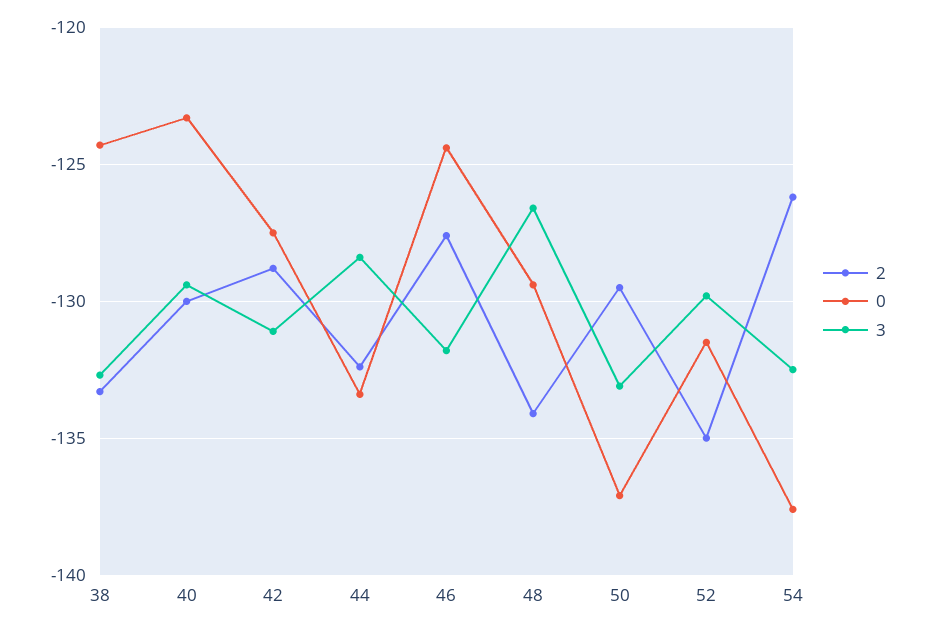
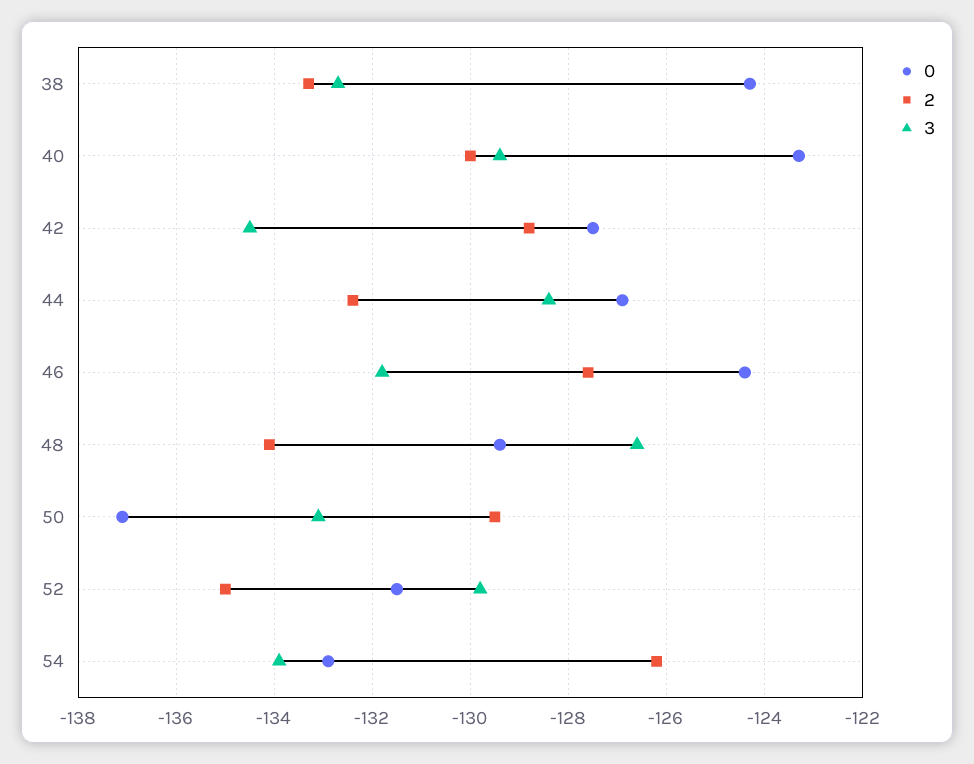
  {
    "2": {
      "38": -133.5,
      "40": -130,
      "42": -129,
      "44": -132.5,
      "46": -127.5,
      "48": -134,
      "50": -129.5,
      "52": -135,
      "54": -126
    },
    "0": {
      "38": -124.5,
      "40": -123.5,
      "42": -127.5,
-     "44": -133.5,
+     "44": -127,
      "46": -124.5,
      "48": -129.5,
      "50": -137,
      "52": -131.5,
-     "54": -137.5
+     "54": -133
    },
    "3": {
      "38": -132.5,
      "40": -129.5,
-     "42": -131,
+     "42": -134.5,
      "44": -128.5,
      "46": -132,
      "48": -126.5,
      "50": -133,
      "52": -130,
-     "54": -132.5
+     "54": -134
    }
  }

